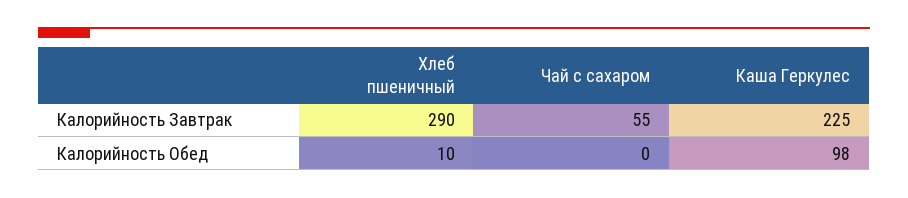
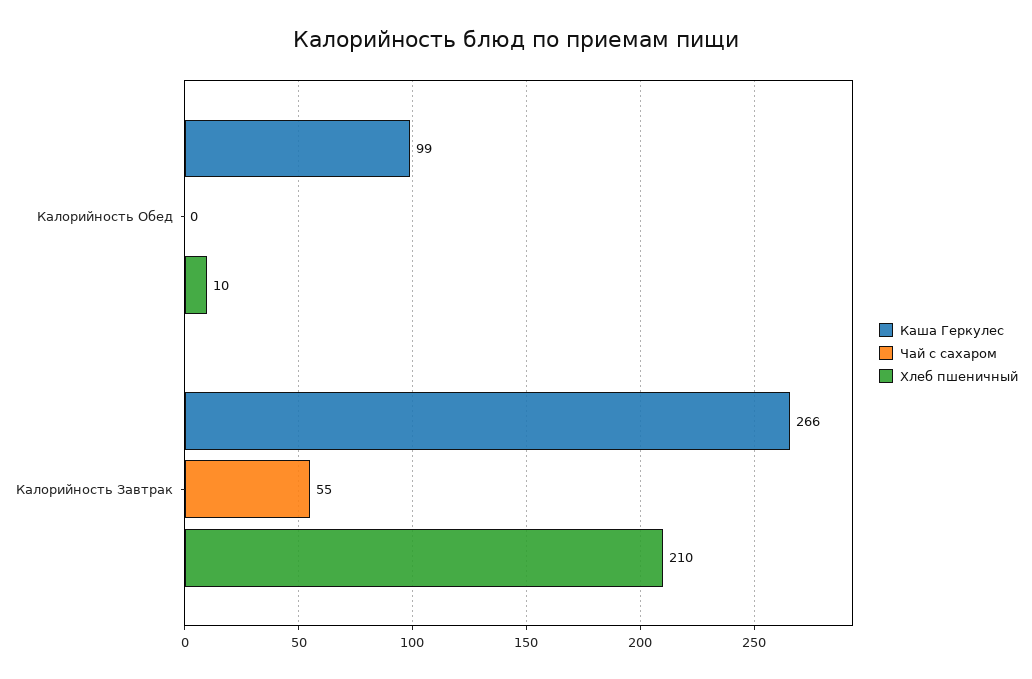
  {
    "Хлеб пшеничный": {
-     "Калорийность Завтрак": 290,
+     "Калорийность Завтрак": 210,
      "Калорийность Обед": 10
    },
    "Чай с сахаром": {
      "Калорийность Завтрак": 55,
      "Калорийность Обед": 0
    },
    "Каша Геркулес": {
-     "Калорийность Завтрак": 225,
+     "Калорийность Завтрак": 266,
-     "Калорийность Обед": 98
+     "Калорийность Обед": 99
    }
  }

